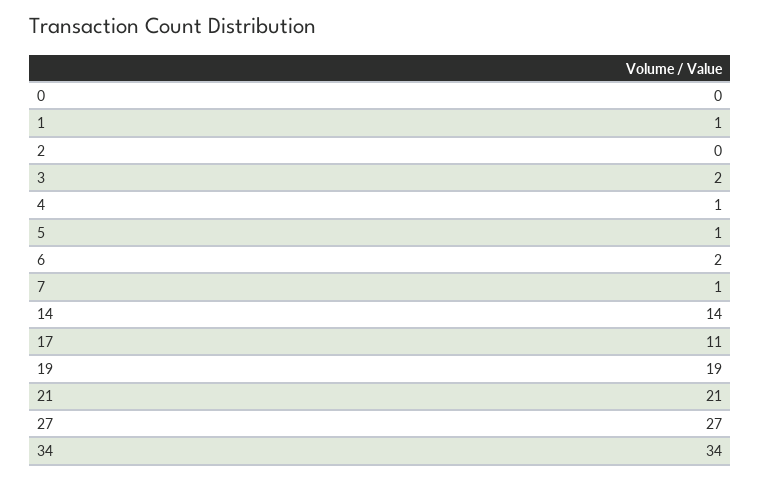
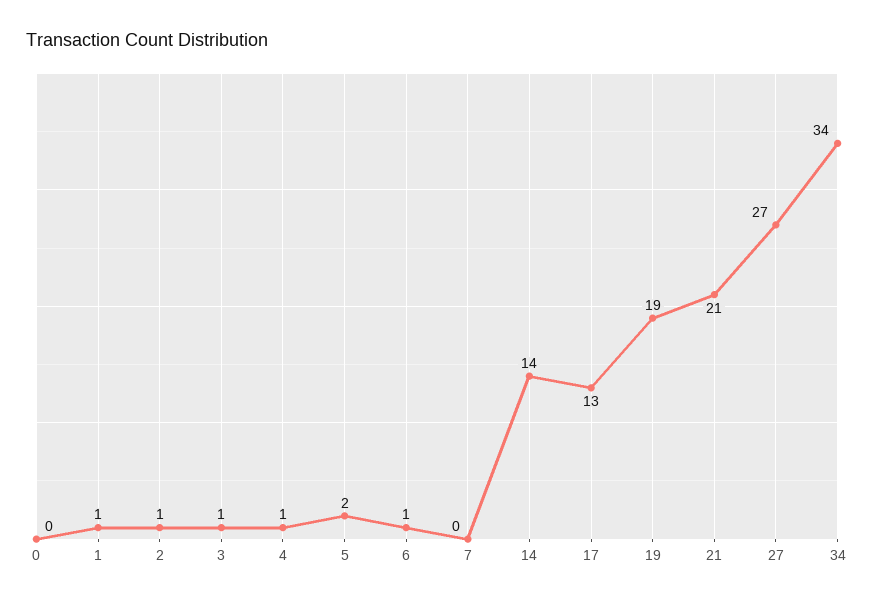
  {
    "0": 0,
    "1": 1,
-   "2": 0,
+   "2": 1,
-   "3": 2,
+   "3": 1,
    "4": 1,
-   "5": 1,
+   "5": 2,
-   "6": 2,
+   "6": 1,
-   "7": 1,
+   "7": 0,
    "14": 14,
-   "17": 11,
+   "17": 13,
    "19": 19,
    "21": 21,
    "27": 27,
    "34": 34
  }

